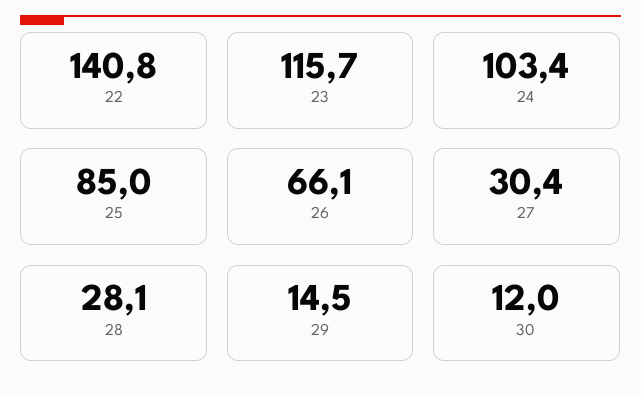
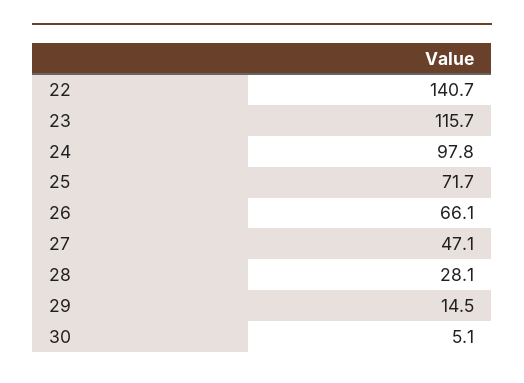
  {
-   "22": 140.8,
+   "22": 140.7,
    "23": 115.7,
-   "24": 103.4,
+   "24": 97.8,
-   "25": 85,
+   "25": 71.7,
    "26": 66.1,
-   "27": 30.4,
+   "27": 47.1,
    "28": 28.1,
    "29": 14.5,
-   "30": 12
+   "30": 5.1
  }

